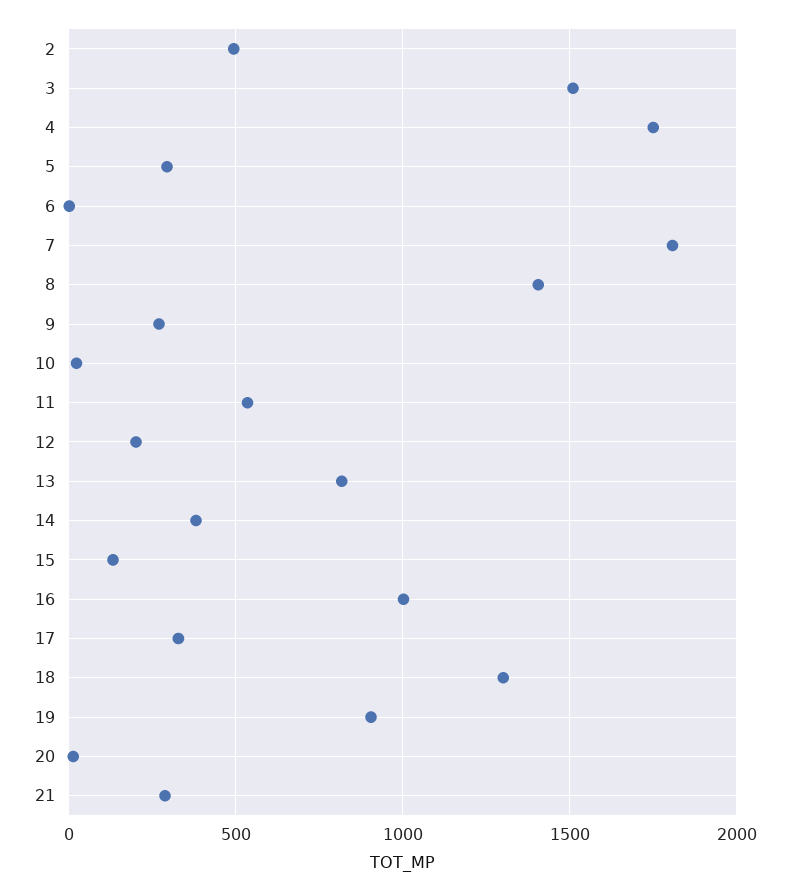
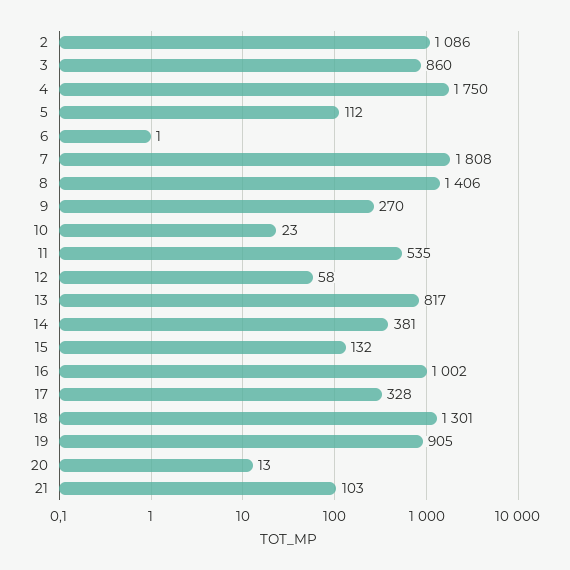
  {
-   "2": 500,
+   "2": 1086,
-   "3": 1500,
+   "3": 860,
    "4": 1750,
-   "5": 300,
+   "5": 112,
    "6": 1,
    "7": 1808,
    "8": 1406,
    "9": 270,
    "10": 23,
    "11": 535,
-   "12": 200,
+   "12": 58,
    "13": 817,
    "14": 381,
    "15": 132,
    "16": 1002,
    "17": 328,
    "18": 1301,
    "19": 905,
    "20": 13,
-   "21": 300
+   "21": 103
  }

